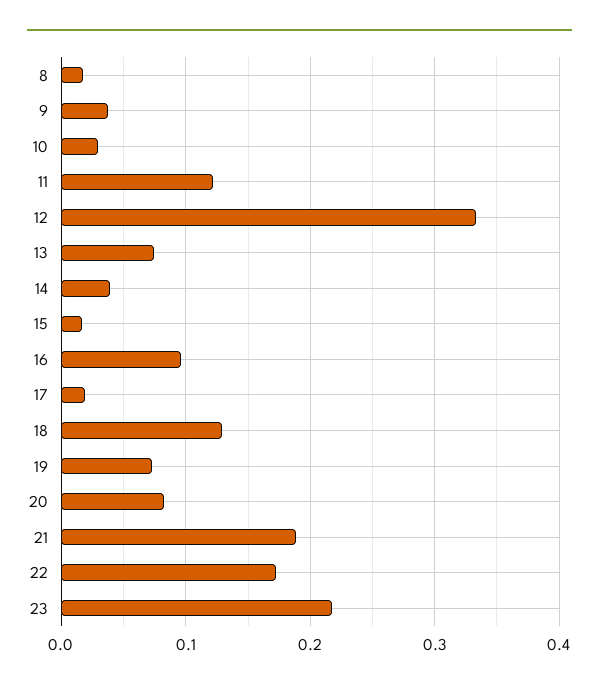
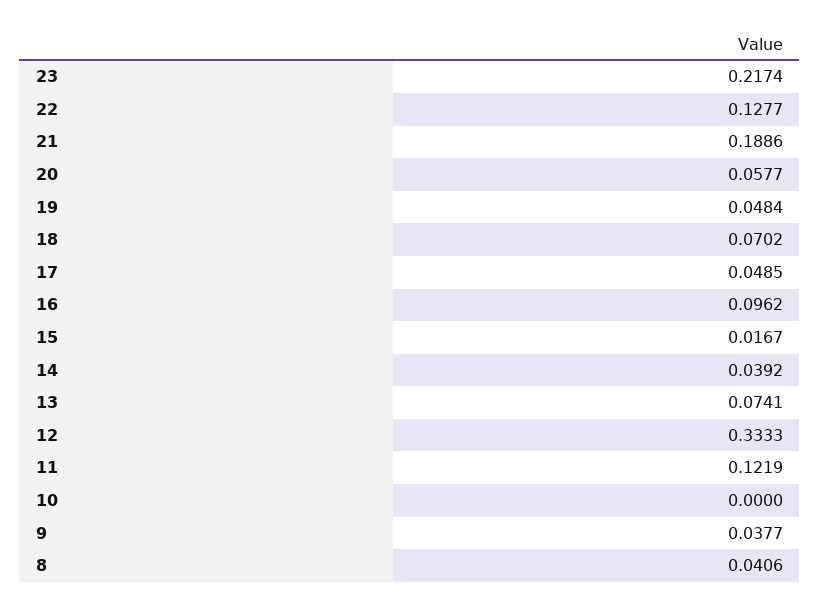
  {
-   "8": 0.02,
+   "8": 0.0406,
    "9": 0.0377,
-   "10": 0.03,
+   "10": 0,
    "11": 0.1219,
    "12": 0.3333,
    "13": 0.0741,
    "14": 0.0392,
    "15": 0.0167,
    "16": 0.0962,
-   "17": 0.02,
+   "17": 0.0485,
-   "18": 0.13,
+   "18": 0.0702,
-   "19": 0.07,
+   "19": 0.0484,
-   "20": 0.08,
+   "20": 0.0577,
    "21": 0.1886,
-   "22": 0.17,
+   "22": 0.1277,
    "23": 0.2174
  }

